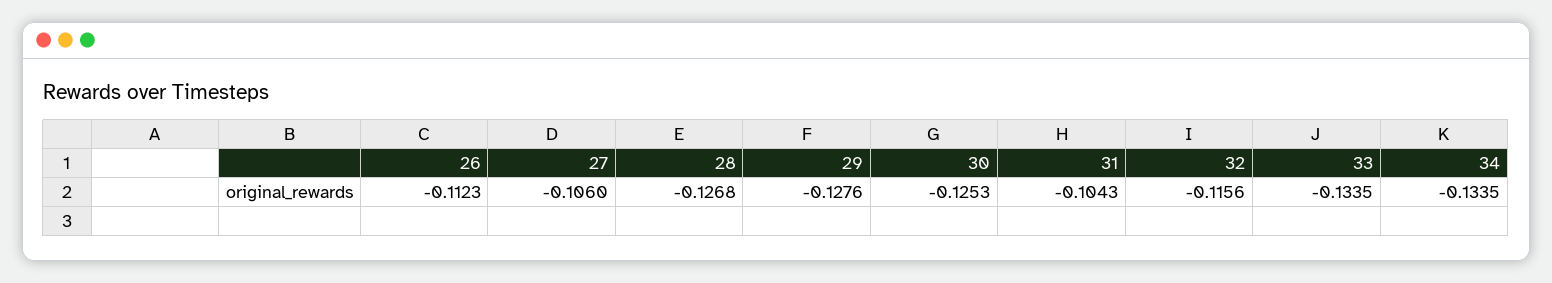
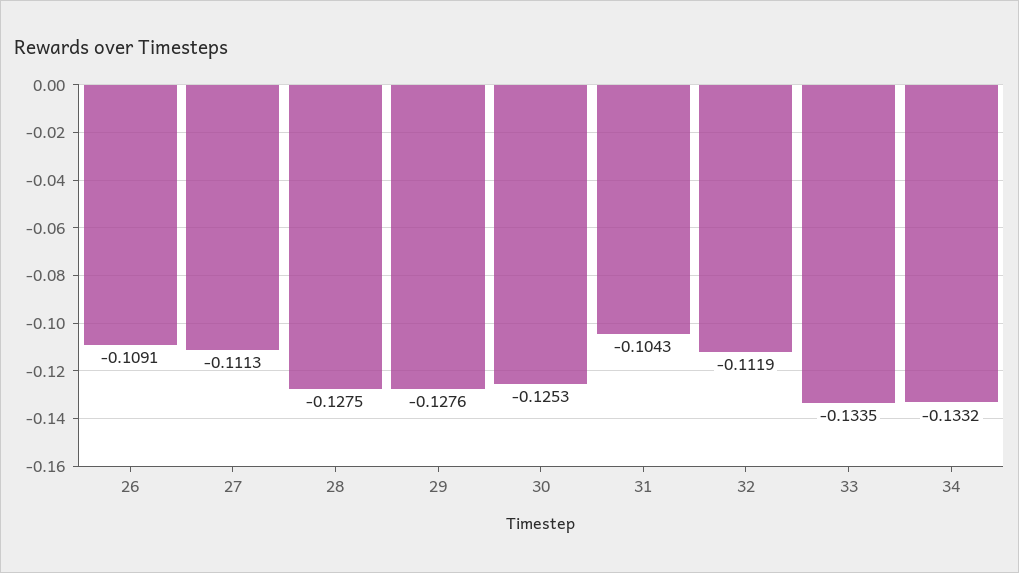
  {
-   "26": -0.1123,
+   "26": -0.1091,
-   "27": -0.106,
+   "27": -0.1113,
-   "28": -0.1268,
+   "28": -0.1275,
    "29": -0.1276,
    "30": -0.1253,
    "31": -0.1043,
-   "32": -0.1156,
+   "32": -0.1119,
    "33": -0.1335,
-   "34": -0.1335
+   "34": -0.1332
  }

